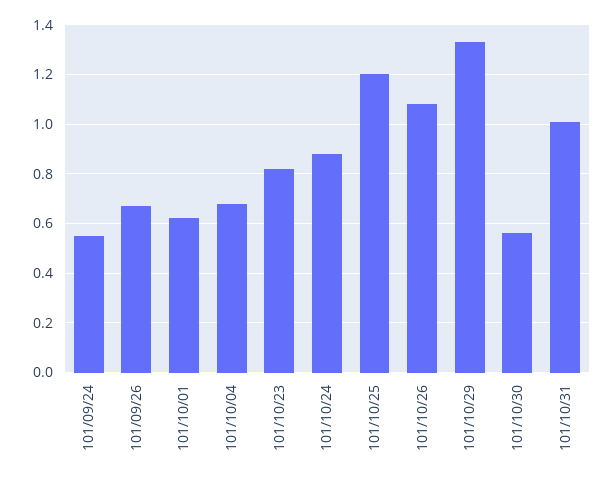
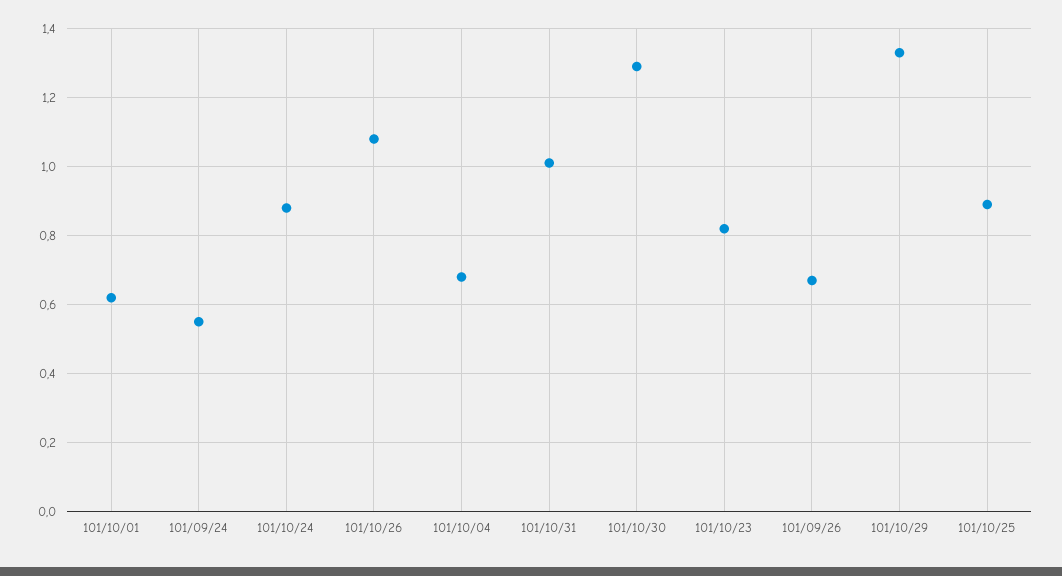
  {
    "101/09/24": 0.55,
    "101/09/26": 0.65,
    "101/10/01": 0.6,
    "101/10/04": 0.7,
    "101/10/23": 0.8,
    "101/10/24": 0.9,
-   "101/10/25": 1.2,
+   "101/10/25": 0.9,
    "101/10/26": 1.1,
    "101/10/29": 1.35,
-   "101/10/30": 0.55,
+   "101/10/30": 1.3,
    "101/10/31": 1
  }

